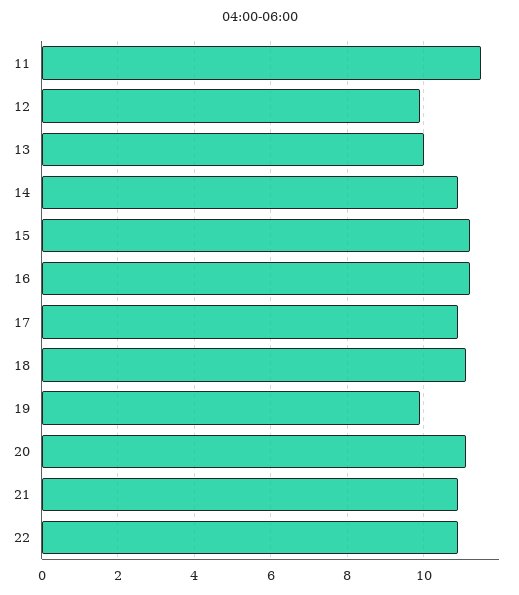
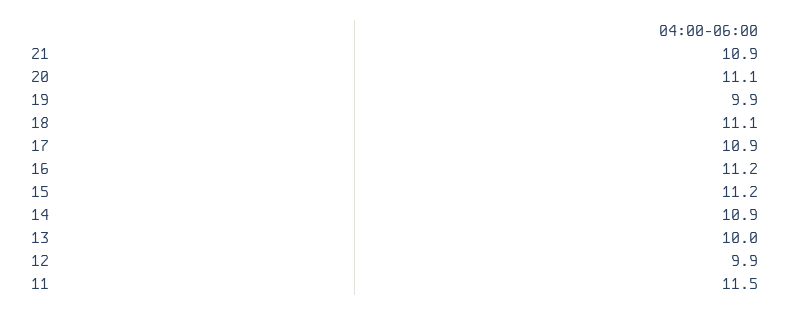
  {
    "11": 11.5,
    "12": 9.9,
    "13": 10,
    "14": 10.9,
    "15": 11.2,
    "16": 11.2,
    "17": 10.9,
    "18": 11.1,
    "19": 9.9,
    "20": 11.1,
-   "21": 10.9,
+   "21": 10.9
-   "22": 11
  }

